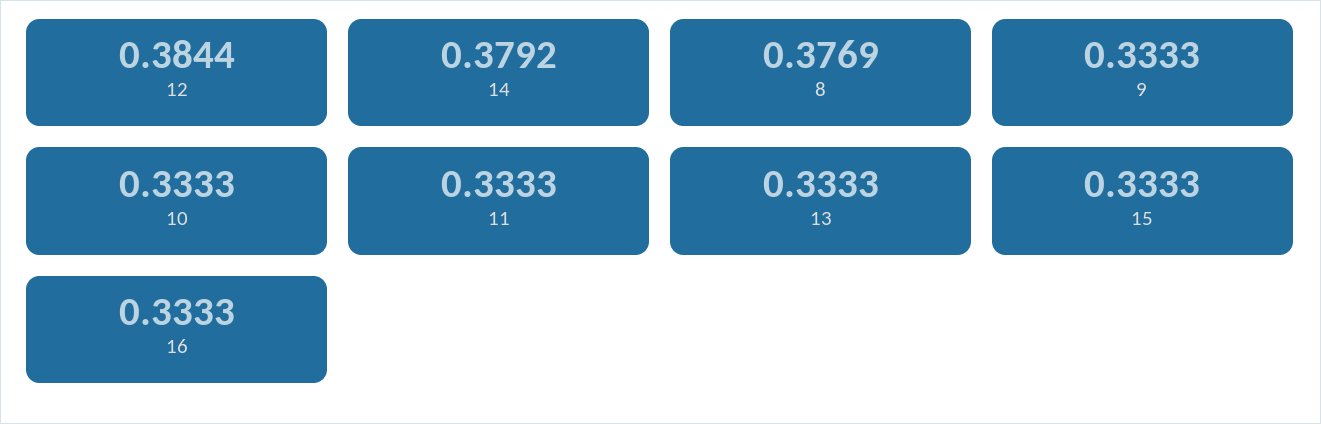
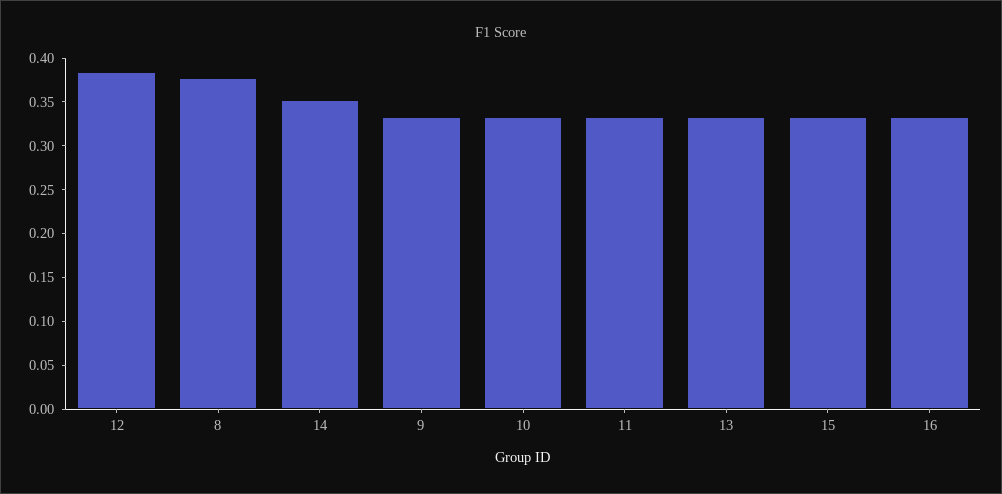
  {
    "12": 0.3844,
-   "14": 0.3792,
+   "14": 0.35,
    "8": 0.3769,
    "9": 0.3333,
    "10": 0.3333,
    "11": 0.3333,
    "13": 0.3333,
    "15": 0.3333,
    "16": 0.3333
  }

